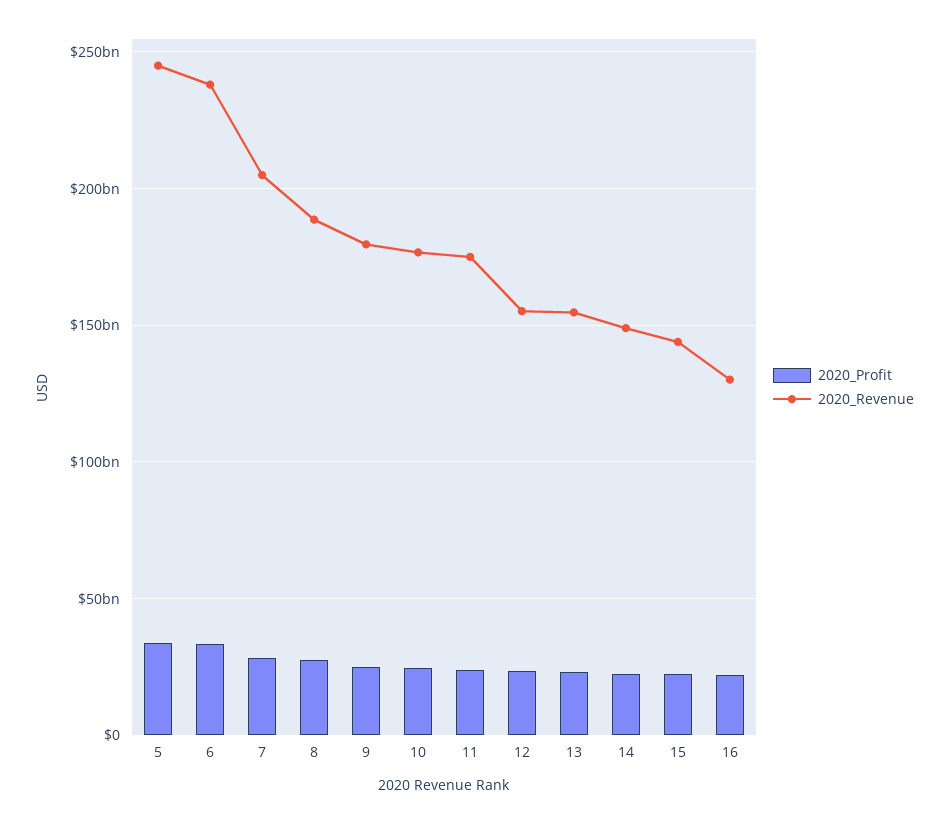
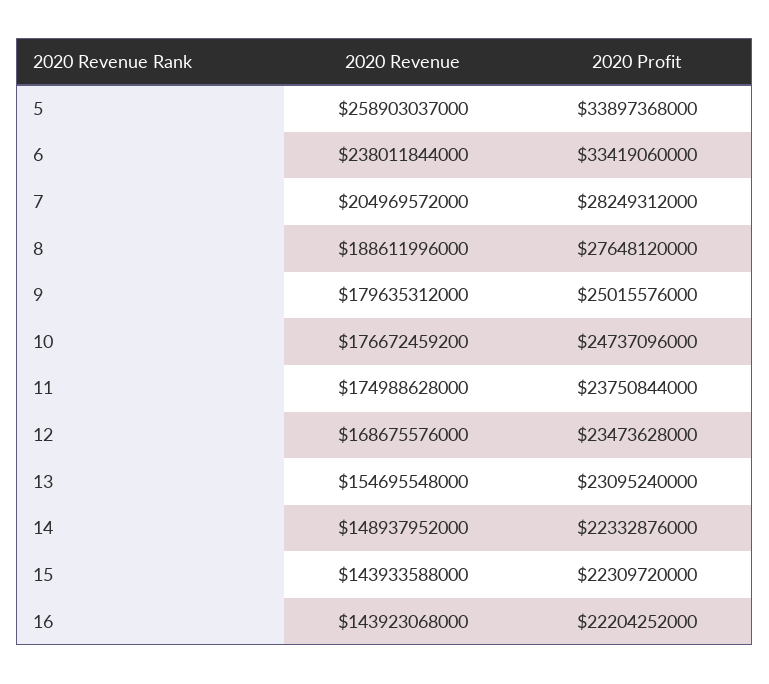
  {
    "2020_Profit": {
      "5": 33897368000,
      "6": 33419060000,
      "7": 28249312000,
      "8": 27648120000,
      "9": 25015576000,
      "10": 24737096000,
      "11": 23750844000,
      "12": 23473628000,
      "13": 23095240000,
      "14": 22332876000,
      "15": 22309720000,
      "16": 22204252000
    },
    "2020_Revenue": {
-     "5": 245000000000,
+     "5": 258903037000,
      "6": 238011844000,
      "7": 204969572000,
      "8": 188611996000,
      "9": 179635312000,
      "10": 176672459200,
      "11": 174988628000,
-     "12": 155000000000,
+     "12": 168675576000,
      "13": 154695548000,
      "14": 148937952000,
      "15": 143933588000,
-     "16": 130000000000
+     "16": 143923068000
    }
  }

